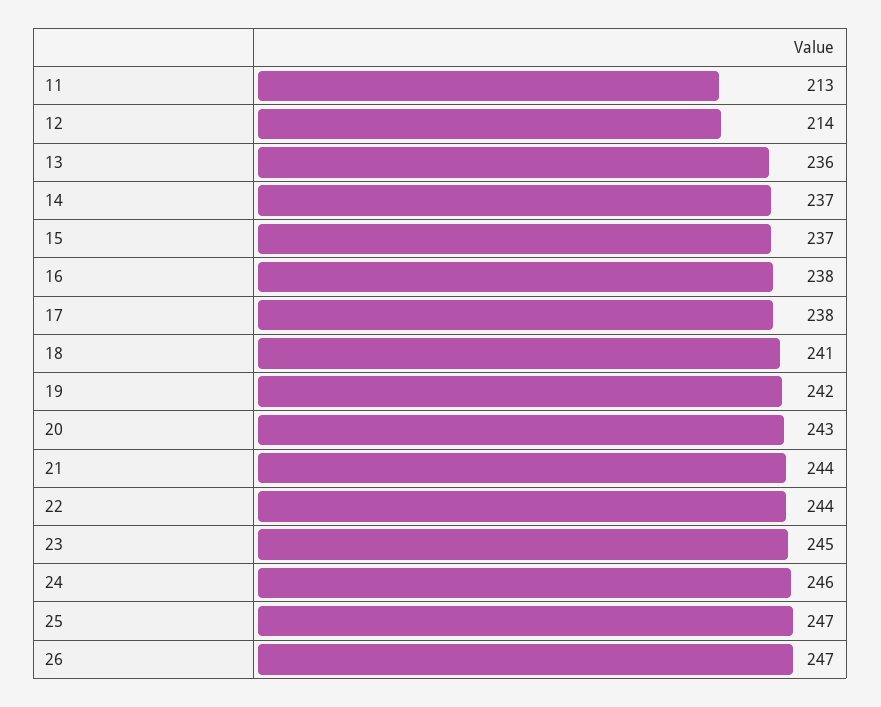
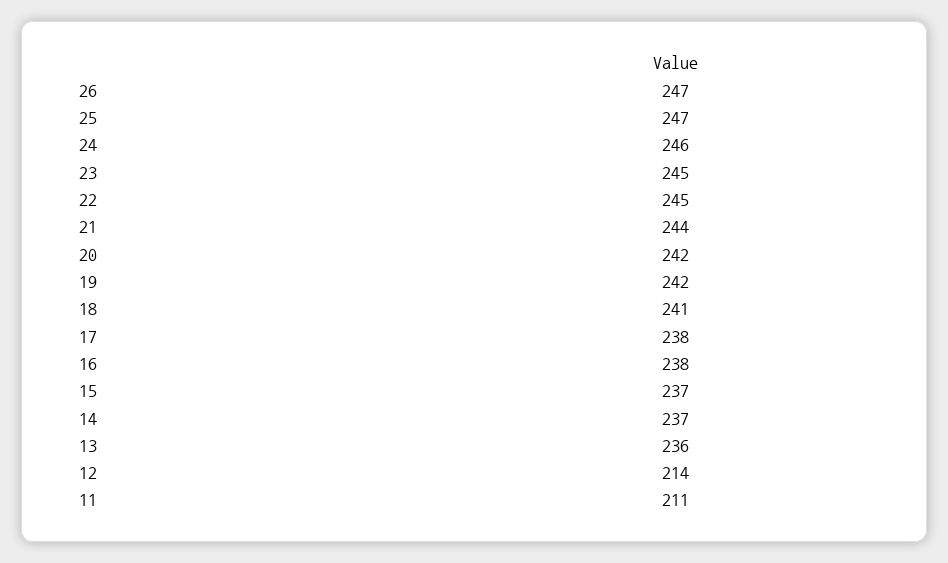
  {
-   "11": 213,
+   "11": 211,
    "12": 214,
    "13": 236,
    "14": 237,
    "15": 237,
    "16": 238,
    "17": 238,
    "18": 241,
    "19": 242,
-   "20": 243,
+   "20": 242,
    "21": 244,
-   "22": 244,
+   "22": 245,
    "23": 245,
    "24": 246,
    "25": 247,
    "26": 247
  }

